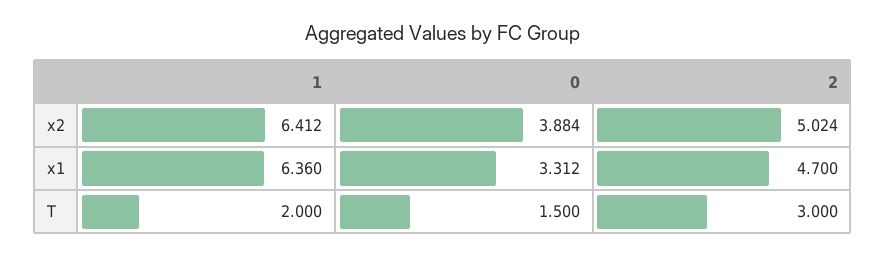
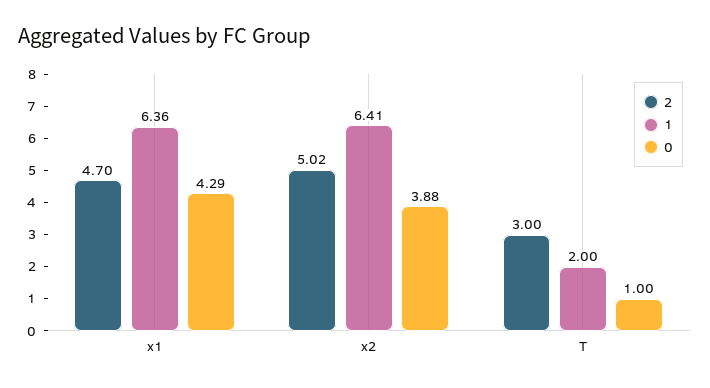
  {
    "1": {
      "x2": 6.412,
      "x1": 6.36,
      "T": 2
    },
    "0": {
      "x2": 3.884,
-     "x1": 3.312,
+     "x1": 4.29,
-     "T": 1.5
+     "T": 1
    },
    "2": {
      "x2": 5.024,
      "x1": 4.7,
      "T": 3
    }
  }

